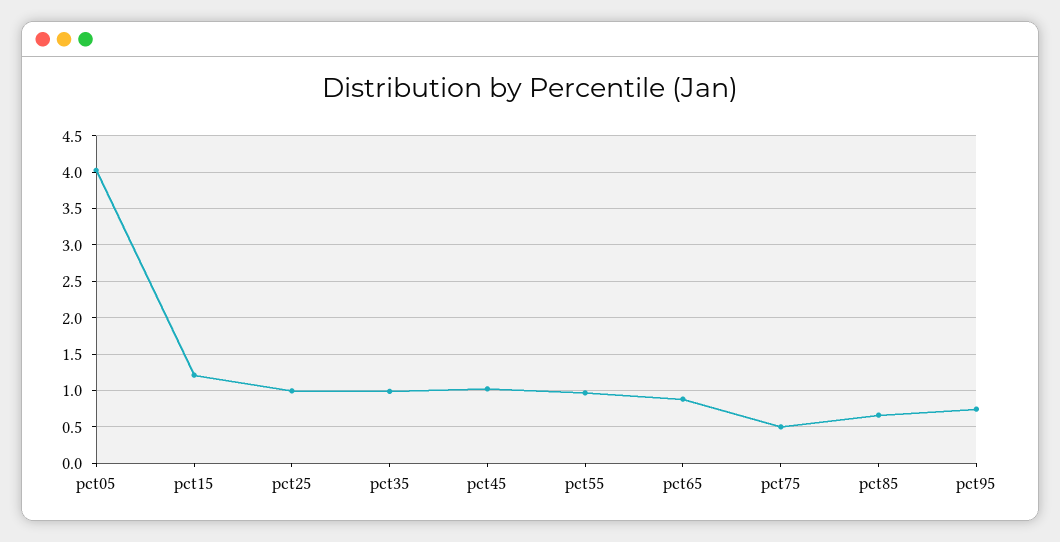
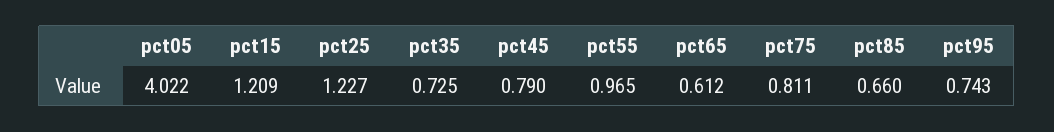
  {
    "pct05": 4.022,
    "pct15": 1.209,
-   "pct25": 1,
+   "pct25": 1.227,
-   "pct35": 1,
+   "pct35": 0.725,
-   "pct45": 1,
+   "pct45": 0.79,
    "pct55": 0.965,
-   "pct65": 0.9,
+   "pct65": 0.612,
-   "pct75": 0.5,
+   "pct75": 0.811,
    "pct85": 0.66,
    "pct95": 0.743
  }

